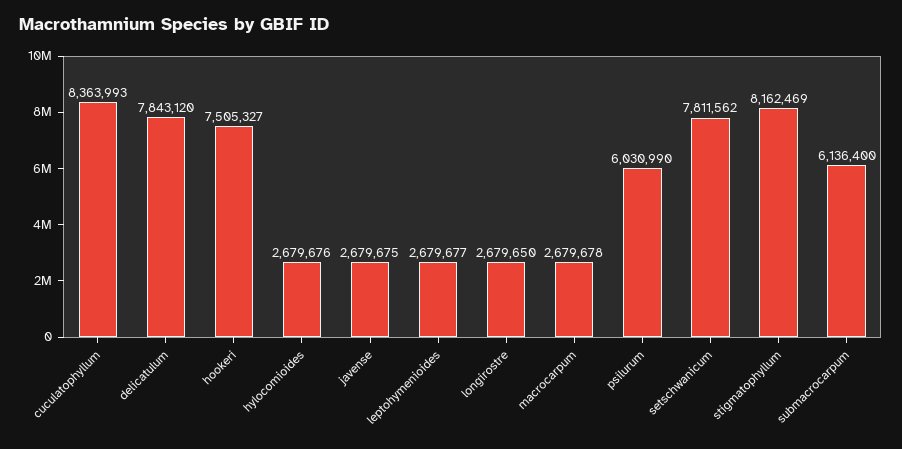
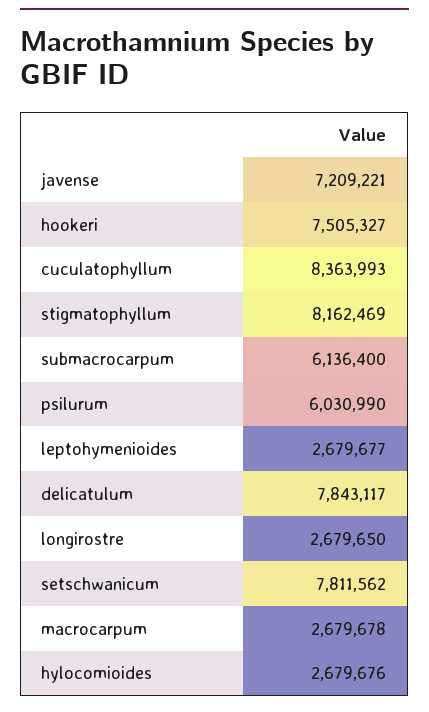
  {
    "cuculatophyllum": 8363993,
-   "delicatulum": 7843120,
+   "delicatulum": 7843117,
    "hookeri": 7505327,
    "hylocomioides": 2679676,
-   "javense": 2679675,
+   "javense": 7209221,
    "leptohymenioides": 2679677,
    "longirostre": 2679650,
    "macrocarpum": 2679678,
    "psilurum": 6030990,
    "setschwanicum": 7811562,
    "stigmatophyllum": 8162469,
    "submacrocarpum": 6136400
  }

